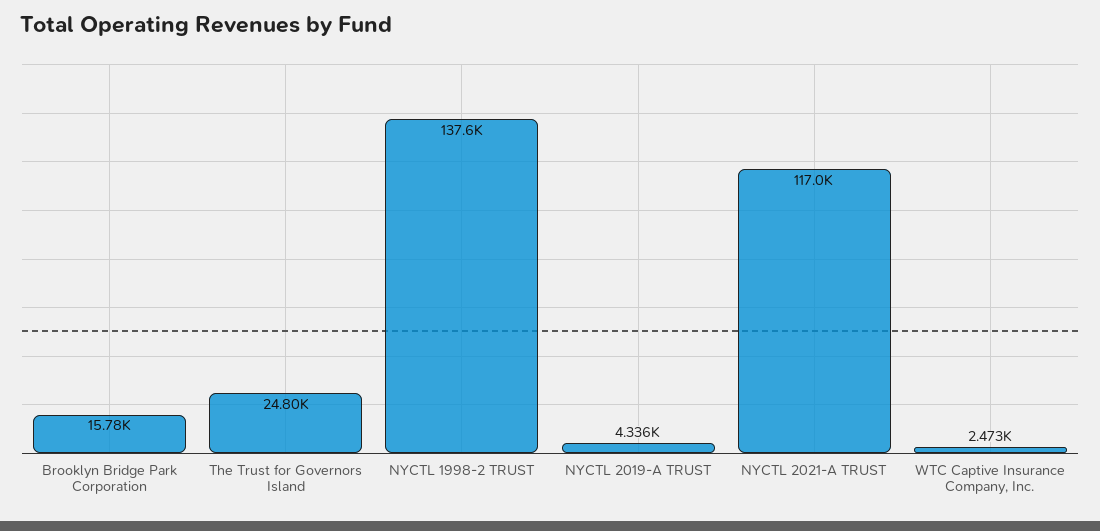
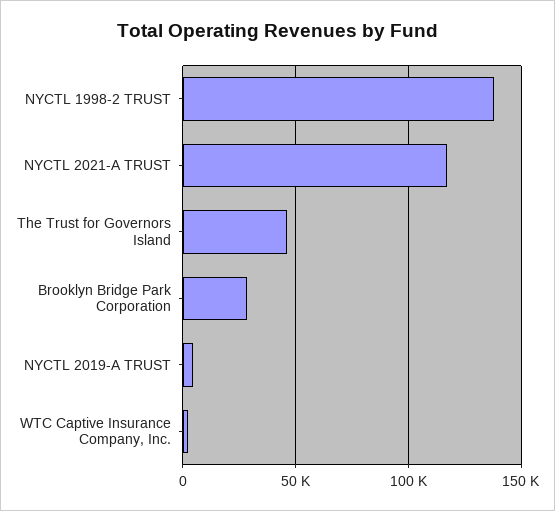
  {
-   "Brooklyn Bridge Park Corporation": 15780,
+   "Brooklyn Bridge Park Corporation": 30000,
-   "The Trust for Governors Island": 24800,
+   "The Trust for Governors Island": 45000,
    "NYCTL 1998-2 TRUST": 137600,
    "NYCTL 2019-A TRUST": 4336,
    "NYCTL 2021-A TRUST": 117000,
    "WTC Captive Insurance Company, Inc.": 2473
  }

